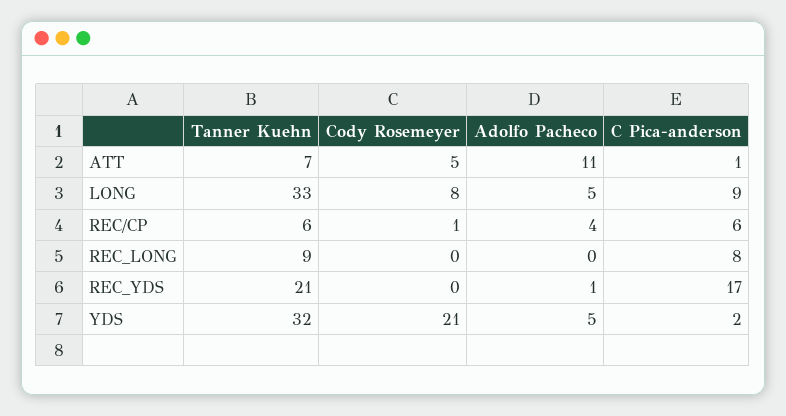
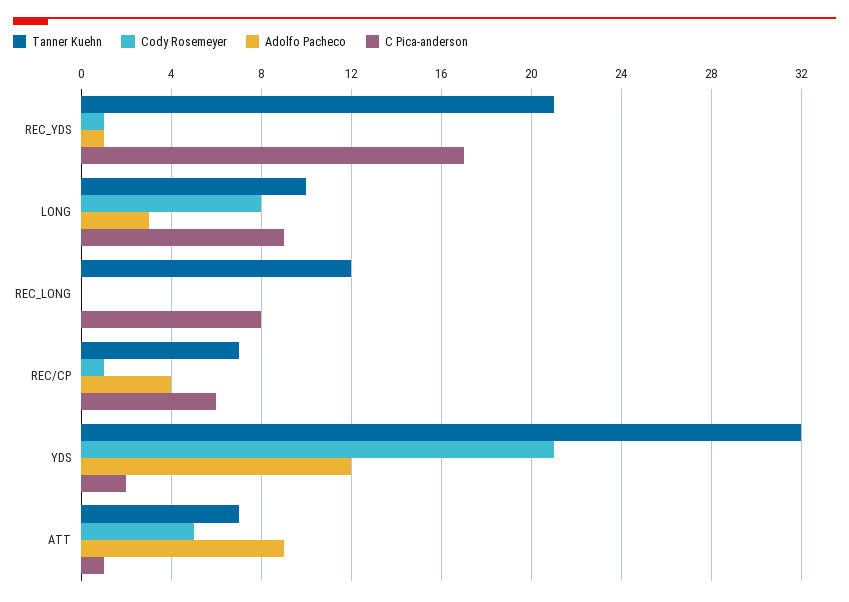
  {
    "Tanner Kuehn": {
      "ATT": 7,
-     "LONG": 33,
+     "LONG": 10,
-     "REC/CP": 6,
+     "REC/CP": 7,
-     "REC_LONG": 9,
+     "REC_LONG": 12,
      "REC_YDS": 21,
      "YDS": 32
    },
    "Cody Rosemeyer": {
      "ATT": 5,
      "LONG": 8,
      "REC/CP": 1,
      "REC_LONG": 0,
-     "REC_YDS": 0,
+     "REC_YDS": 1,
      "YDS": 21
    },
    "Adolfo Pacheco": {
-     "ATT": 11,
+     "ATT": 9,
-     "LONG": 5,
+     "LONG": 3,
      "REC/CP": 4,
      "REC_LONG": 0,
      "REC_YDS": 1,
-     "YDS": 5
+     "YDS": 12
    },
    "C Pica-anderson": {
      "ATT": 1,
      "LONG": 9,
      "REC/CP": 6,
      "REC_LONG": 8,
      "REC_YDS": 17,
      "YDS": 2
    }
  }

